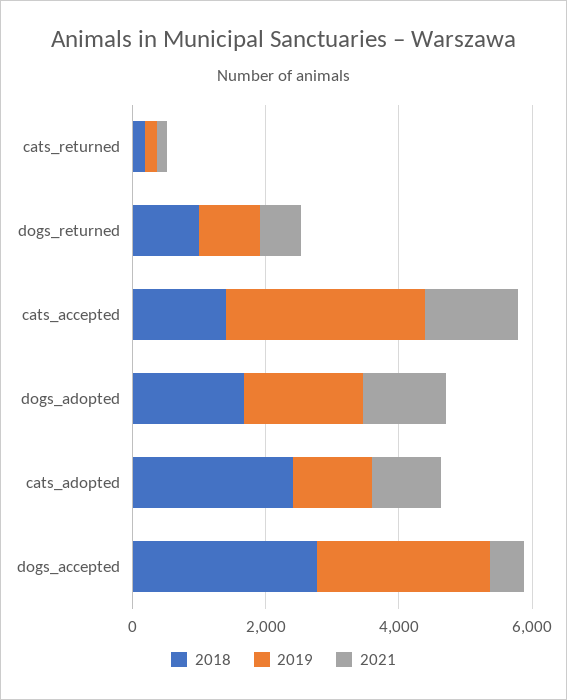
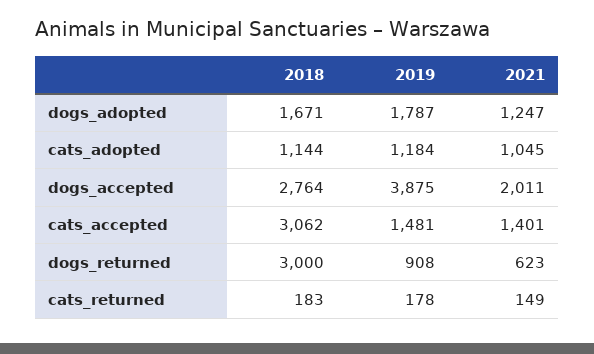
  {
    "2018": {
      "cats_returned": 183,
-     "dogs_returned": 1000,
+     "dogs_returned": 3000,
-     "cats_accepted": 1500,
+     "cats_accepted": 3062,
      "dogs_adopted": 1671,
-     "cats_adopted": 2500,
+     "cats_adopted": 1144,
      "dogs_accepted": 2764
    },
    "2019": {
      "cats_returned": 178,
      "dogs_returned": 908,
-     "cats_accepted": 3000,
+     "cats_accepted": 1481,
      "dogs_adopted": 1787,
      "cats_adopted": 1184,
-     "dogs_accepted": 2500
+     "dogs_accepted": 3875
    },
    "2021": {
      "cats_returned": 149,
      "dogs_returned": 623,
      "cats_accepted": 1401,
      "dogs_adopted": 1247,
      "cats_adopted": 1045,
-     "dogs_accepted": 500
+     "dogs_accepted": 2011
    }
  }

